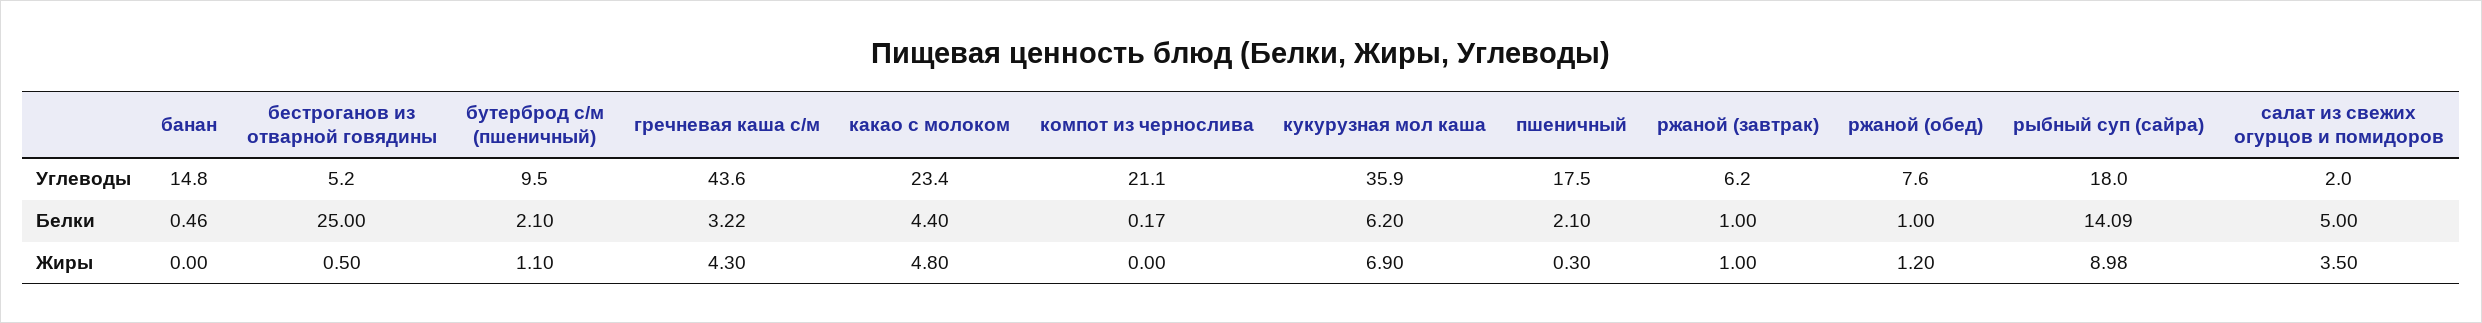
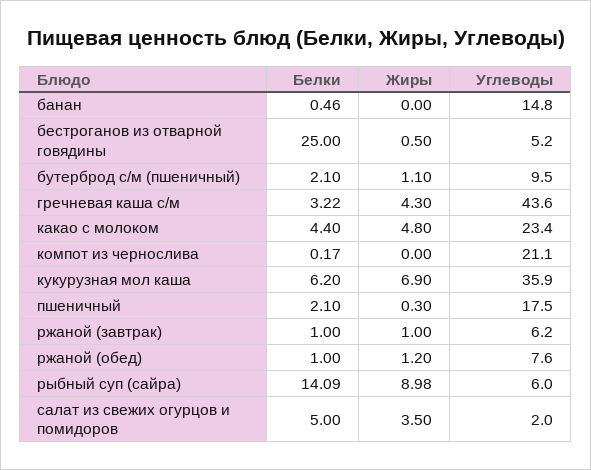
  {
    "банан": {
      "Углеводы": 14.8,
      "Белки": 0.46,
      "Жиры": 0
    },
    "бестроганов из отварной говядины": {
      "Углеводы": 5.2,
      "Белки": 25,
      "Жиры": 0.5
    },
    "бутерброд с/м (пшеничный)": {
      "Углеводы": 9.5,
      "Белки": 2.1,
      "Жиры": 1.1
    },
    "гречневая каша с/м": {
      "Углеводы": 43.6,
      "Белки": 3.22,
      "Жиры": 4.3
    },
    "какао с молоком": {
      "Углеводы": 23.4,
      "Белки": 4.4,
      "Жиры": 4.8
    },
    "компот из чернослива": {
      "Углеводы": 21.1,
      "Белки": 0.17,
      "Жиры": 0
    },
    "кукурузная мол каша": {
      "Углеводы": 35.9,
      "Белки": 6.2,
      "Жиры": 6.9
    },
    "пшеничный": {
      "Углеводы": 17.5,
      "Белки": 2.1,
      "Жиры": 0.3
    },
    "ржаной (завтрак)": {
      "Углеводы": 6.2,
      "Белки": 1,
      "Жиры": 1
    },
    "ржаной (обед)": {
      "Углеводы": 7.6,
      "Белки": 1,
      "Жиры": 1.2
    },
    "рыбный суп (сайра)": {
-     "Углеводы": 18,
+     "Углеводы": 6,
      "Белки": 14.09,
      "Жиры": 8.98
    },
    "салат из свежих огурцов и помидоров": {
      "Углеводы": 2,
      "Белки": 5,
      "Жиры": 3.5
    }
  }

